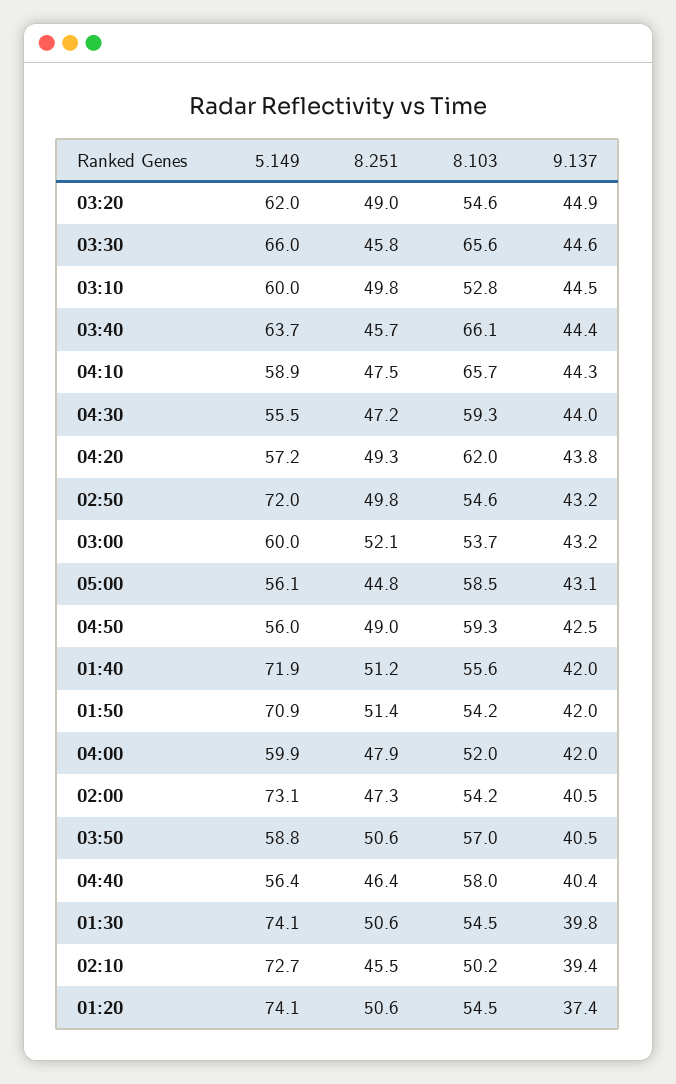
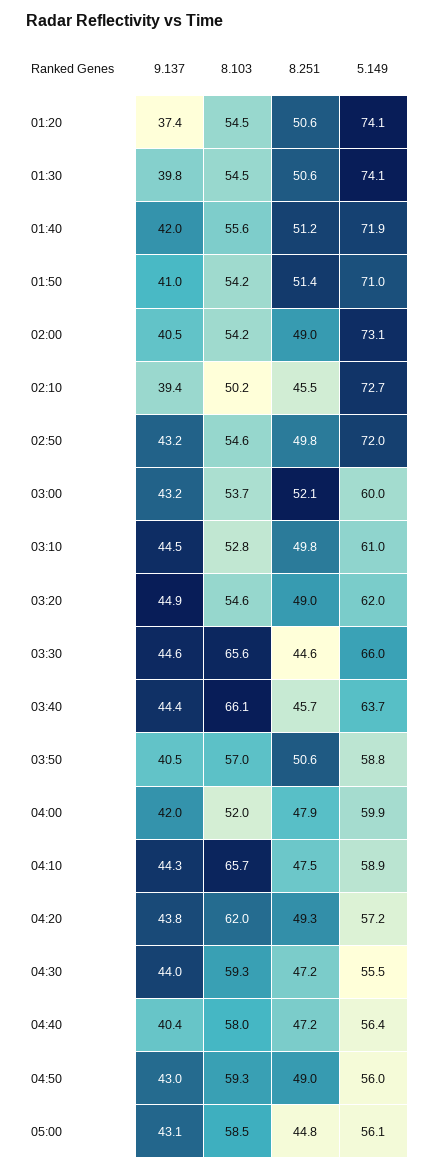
  {
    "5.149": {
      "03:20": 62,
      "03:30": 66,
-     "03:10": 60,
+     "03:10": 61,
      "03:40": 63.7,
      "04:10": 58.9,
      "04:30": 55.5,
      "04:20": 57.2,
      "02:50": 72,
      "03:00": 60,
      "05:00": 56.1,
      "04:50": 56,
      "01:40": 71.9,
-     "01:50": 70.9,
+     "01:50": 71,
      "04:00": 59.9,
      "02:00": 73.1,
      "03:50": 58.8,
      "04:40": 56.4,
      "01:30": 74.1,
      "02:10": 72.7,
      "01:20": 74.1
    },
    "8.251": {
      "03:20": 49,
-     "03:30": 45.8,
+     "03:30": 44.6,
      "03:10": 49.8,
      "03:40": 45.7,
      "04:10": 47.5,
      "04:30": 47.2,
      "04:20": 49.3,
      "02:50": 49.8,
      "03:00": 52.1,
      "05:00": 44.8,
      "04:50": 49,
      "01:40": 51.2,
      "01:50": 51.4,
      "04:00": 47.9,
-     "02:00": 47.3,
+     "02:00": 49,
      "03:50": 50.6,
-     "04:40": 46.4,
+     "04:40": 47.2,
      "01:30": 50.6,
      "02:10": 45.5,
      "01:20": 50.6
    },
    "8.103": {
      "03:20": 54.6,
      "03:30": 65.6,
      "03:10": 52.8,
      "03:40": 66.1,
      "04:10": 65.7,
      "04:30": 59.3,
      "04:20": 62,
      "02:50": 54.6,
      "03:00": 53.7,
      "05:00": 58.5,
      "04:50": 59.3,
      "01:40": 55.6,
      "01:50": 54.2,
      "04:00": 52,
      "02:00": 54.2,
      "03:50": 57,
      "04:40": 58,
      "01:30": 54.5,
      "02:10": 50.2,
      "01:20": 54.5
    },
    "9.137": {
      "03:20": 44.9,
      "03:30": 44.6,
      "03:10": 44.5,
      "03:40": 44.4,
      "04:10": 44.3,
      "04:30": 44,
      "04:20": 43.8,
      "02:50": 43.2,
      "03:00": 43.2,
      "05:00": 43.1,
-     "04:50": 42.5,
+     "04:50": 43,
      "01:40": 42,
-     "01:50": 42,
+     "01:50": 41,
      "04:00": 42,
      "02:00": 40.5,
      "03:50": 40.5,
      "04:40": 40.4,
      "01:30": 39.8,
      "02:10": 39.4,
      "01:20": 37.4
    }
  }

